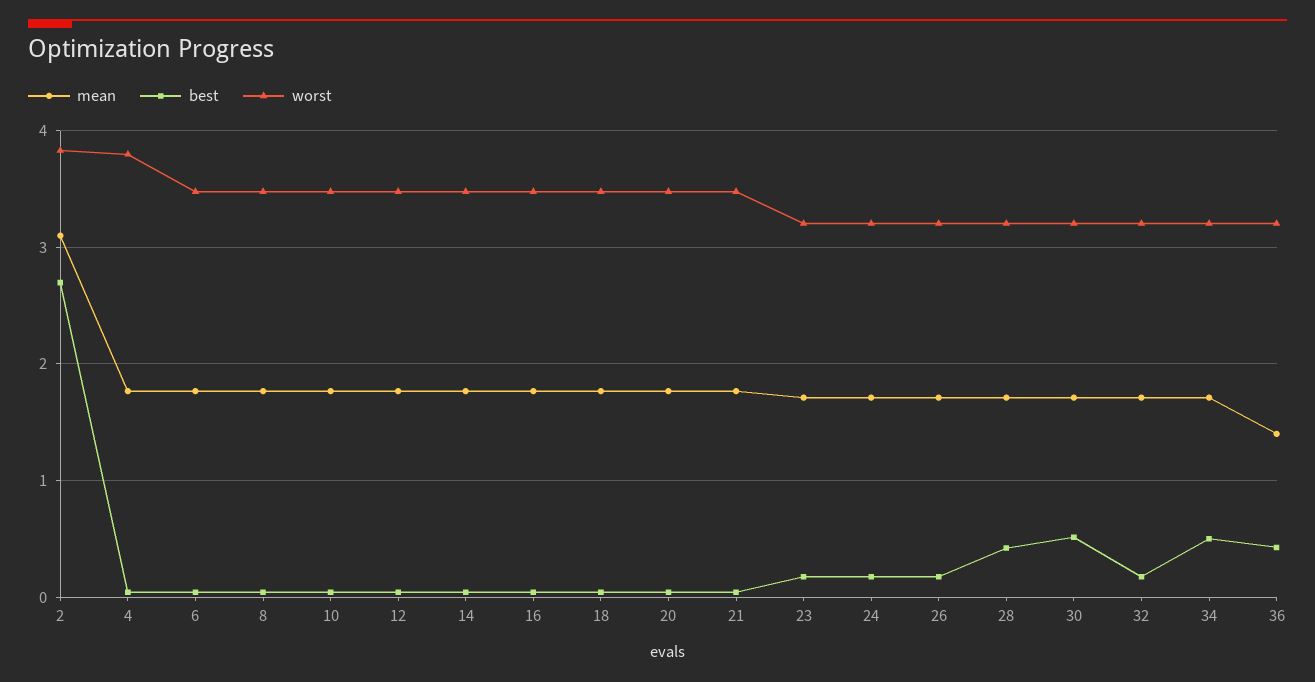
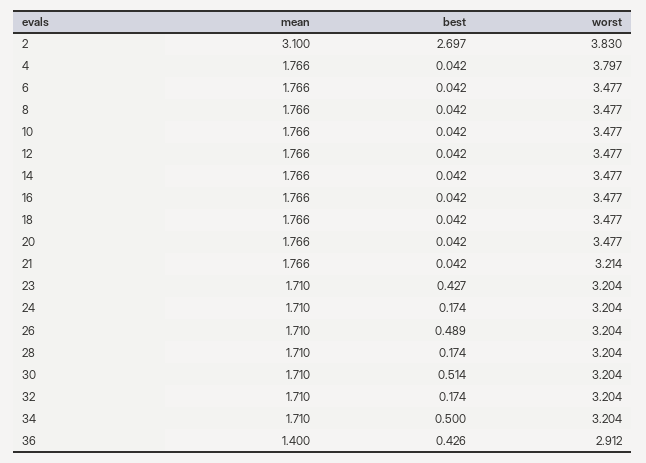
  {
    "mean": {
      "2": 3.1,
      "4": 1.766,
      "6": 1.766,
      "8": 1.766,
      "10": 1.766,
      "12": 1.766,
      "14": 1.766,
      "16": 1.766,
      "18": 1.766,
      "20": 1.766,
      "21": 1.766,
      "23": 1.71,
      "24": 1.71,
      "26": 1.71,
      "28": 1.71,
      "30": 1.71,
      "32": 1.71,
      "34": 1.71,
      "36": 1.4
    },
    "best": {
      "2": 2.697,
      "4": 0.042,
      "6": 0.042,
      "8": 0.042,
      "10": 0.042,
      "12": 0.042,
      "14": 0.042,
      "16": 0.042,
      "18": 0.042,
      "20": 0.042,
      "21": 0.042,
-     "23": 0.2,
+     "23": 0.427,
      "24": 0.174,
-     "26": 0.2,
+     "26": 0.489,
-     "28": 0.4,
+     "28": 0.174,
      "30": 0.514,
      "32": 0.174,
      "34": 0.5,
      "36": 0.426
    },
    "worst": {
      "2": 3.83,
      "4": 3.797,
      "6": 3.477,
      "8": 3.477,
      "10": 3.477,
      "12": 3.477,
      "14": 3.477,
      "16": 3.477,
      "18": 3.477,
      "20": 3.477,
-     "21": 3.5,
+     "21": 3.214,
      "23": 3.204,
      "24": 3.204,
      "26": 3.204,
      "28": 3.204,
      "30": 3.204,
      "32": 3.204,
      "34": 3.204,
-     "36": 3.2
+     "36": 2.912
    }
  }

